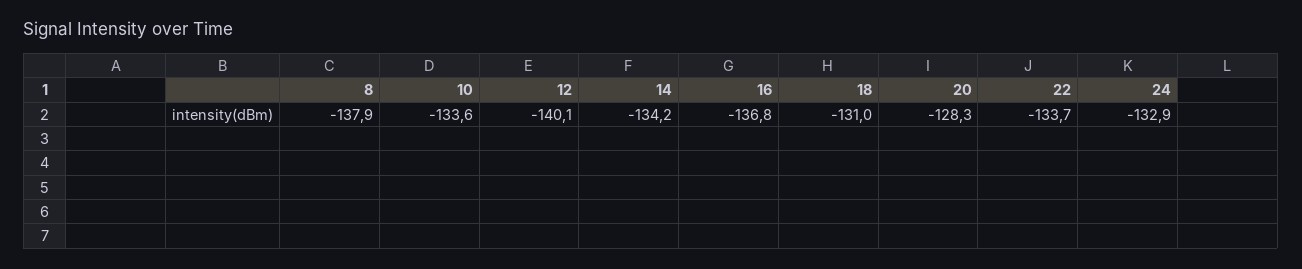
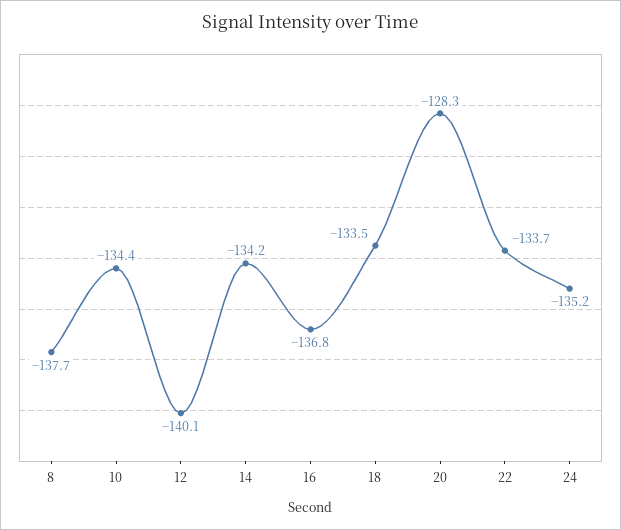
  {
-   "8": -137.9,
+   "8": -137.7,
-   "10": -133.6,
+   "10": -134.4,
    "12": -140.1,
    "14": -134.2,
    "16": -136.8,
-   "18": -131,
+   "18": -133.5,
    "20": -128.3,
    "22": -133.7,
-   "24": -132.9
+   "24": -135.2
  }

